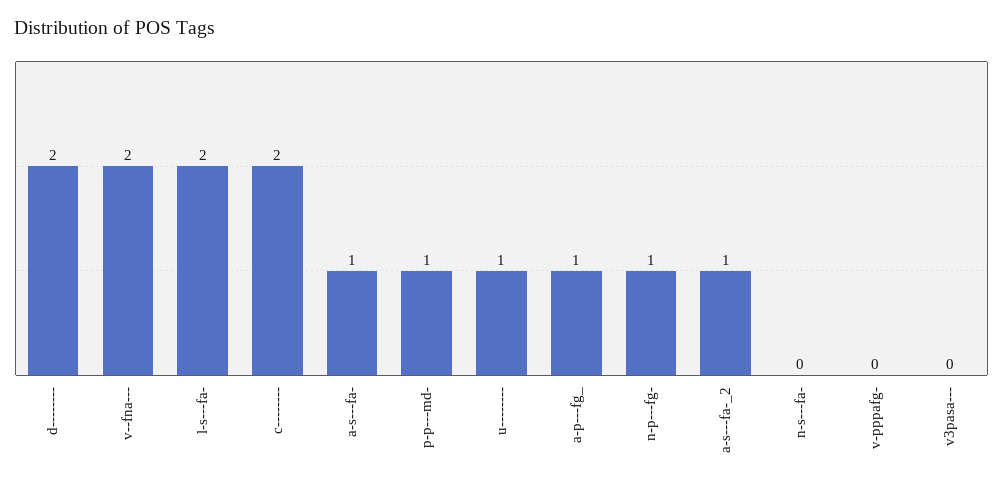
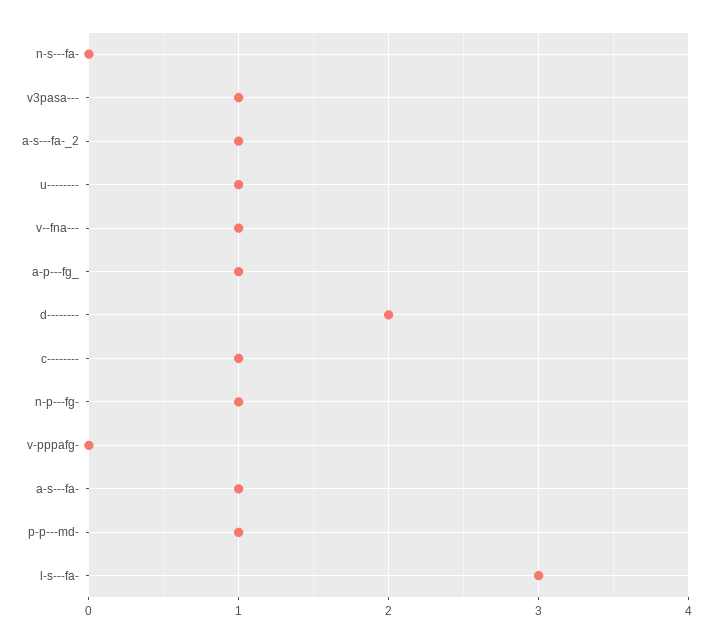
  {
    "d--------": 2,
-   "v--fna---": 2,
+   "v--fna---": 1,
-   "l-s---fa-": 2,
+   "l-s---fa-": 3,
-   "c--------": 2,
+   "c--------": 1,
    "a-s---fa-": 1,
    "p-p---md-": 1,
    "u--------": 1,
    "a-p---fg_": 1,
    "n-p---fg-": 1,
    "a-s---fa-_2": 1,
    "n-s---fa-": 0,
    "v-pppafg-": 0,
-   "v3pasa---": 0
+   "v3pasa---": 1
  }

